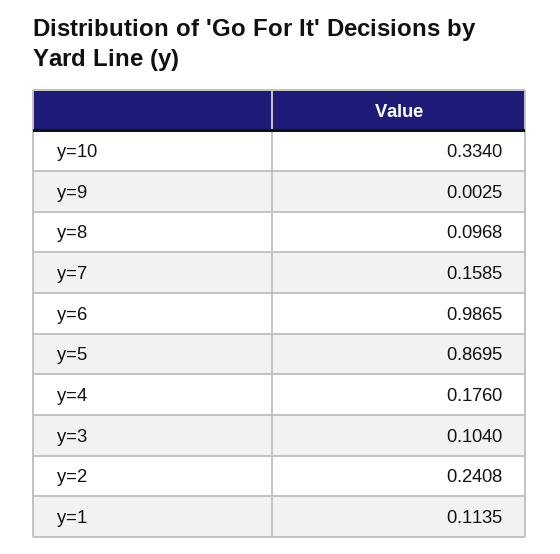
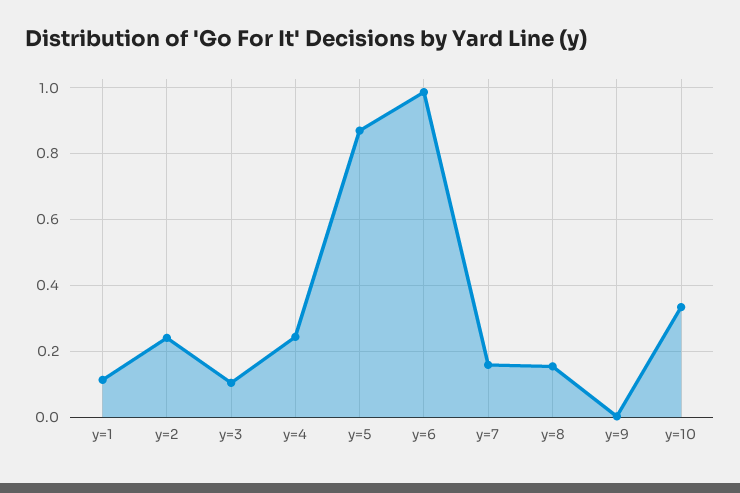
  {
    "y=10": 0.334,
    "y=9": 0.0025,
-   "y=8": 0.0968,
+   "y=8": 0.16,
    "y=7": 0.1585,
    "y=6": 0.9865,
    "y=5": 0.8695,
-   "y=4": 0.176,
+   "y=4": 0.24,
    "y=3": 0.104,
    "y=2": 0.2408,
    "y=1": 0.1135
  }

